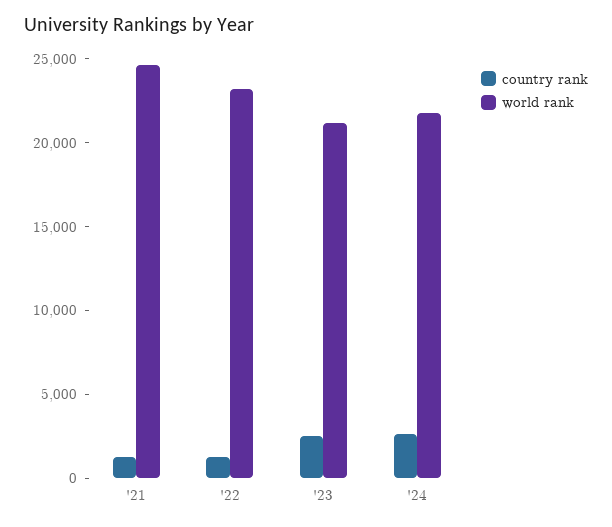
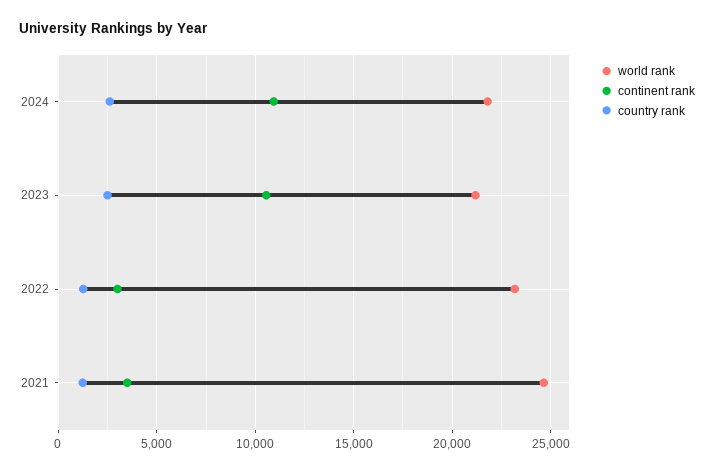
  {
    "country rank": {
      "'21": 1000,
      "'22": 1500,
      "'23": 2500,
      "'24": 2500
    },
    "world rank": {
      "'21": 24500,
      "'22": 23000,
      "'23": 21000,
      "'24": 22000
-   }
+   },
+   "continent rank": {
+     "'24": 11000,
+     "'23": 10500,
+     "'22": 3000,
+     "'21": 3500
+   }
  }

